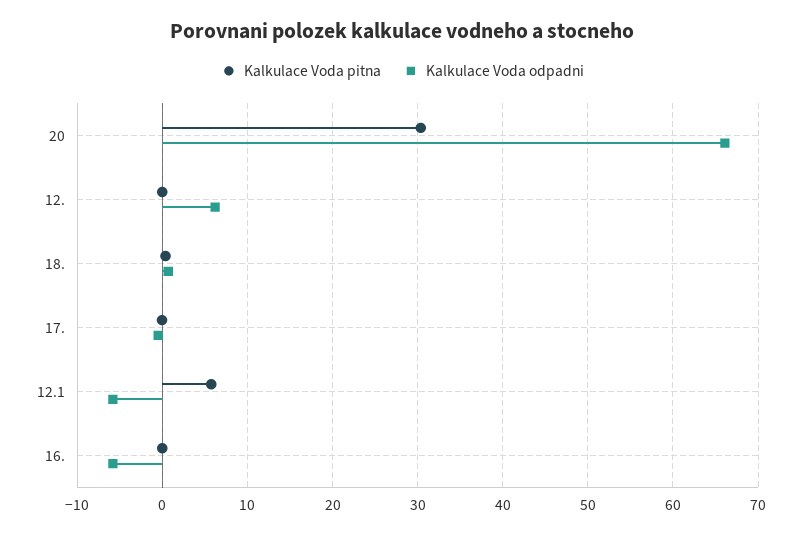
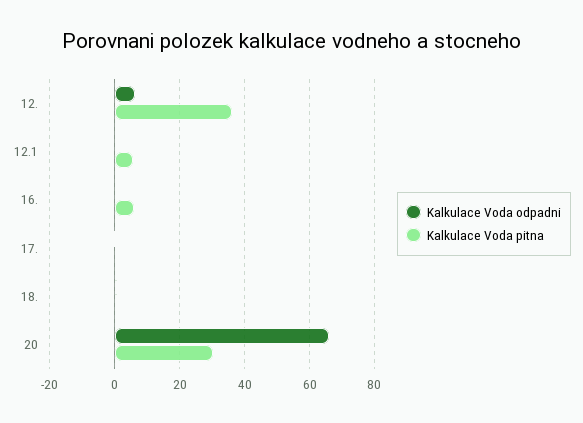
  {
    "Kalkulace Voda pitna": {
      "20": 30,
-     "12.": 0,
+     "12.": 36,
      "18.": 0,
      "17.": 0,
      "12.1": 6,
-     "16.": 0
+     "16.": 6
    },
    "Kalkulace Voda odpadni": {
      "20": 66,
      "12.": 6,
      "18.": 1,
      "17.": -1,
-     "12.1": -6,
+     "12.1": 0,
-     "16.": -6
+     "16.": 0
    }
  }

